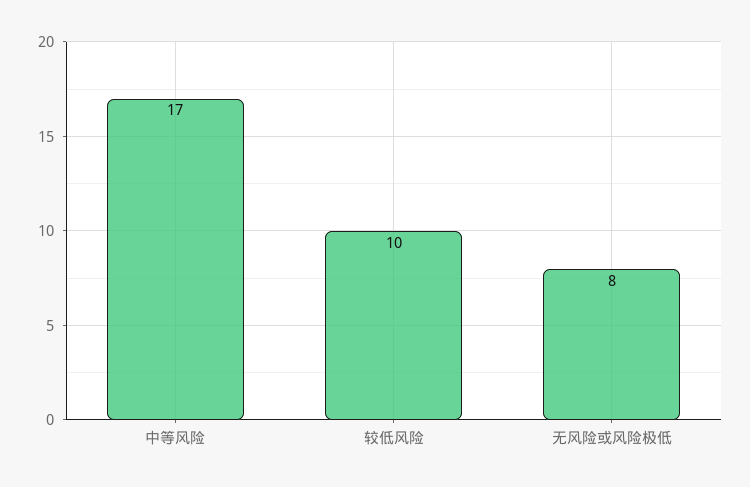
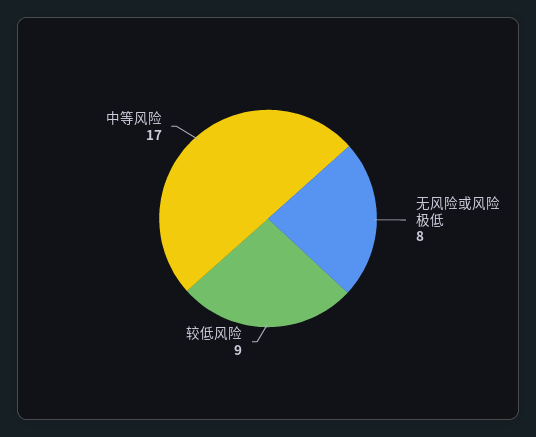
  {
    "中等风险": 17,
-   "较低风险": 10,
+   "较低风险": 9,
    "无风险或风险极低": 8
  }

